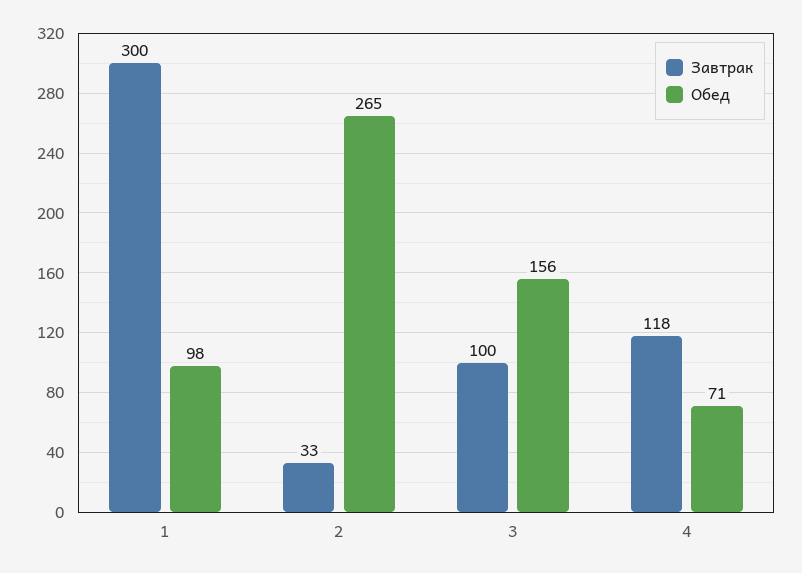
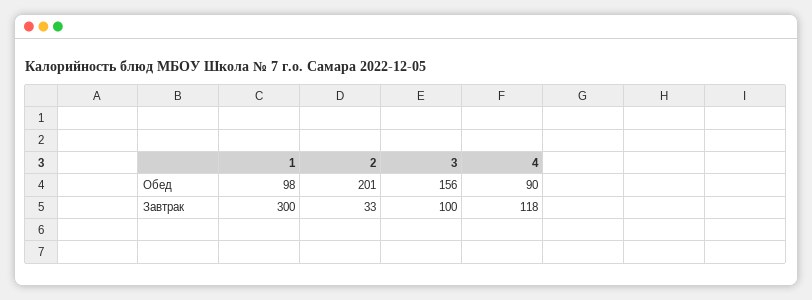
  {
    "Завтрак": {
      "1": 300,
      "2": 33,
      "3": 100,
      "4": 118
    },
    "Обед": {
      "1": 98,
-     "2": 265,
+     "2": 201,
      "3": 156,
-     "4": 71
+     "4": 90
    }
  }

